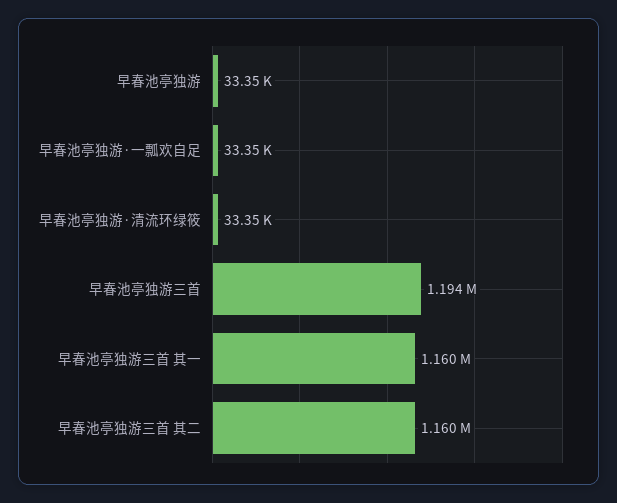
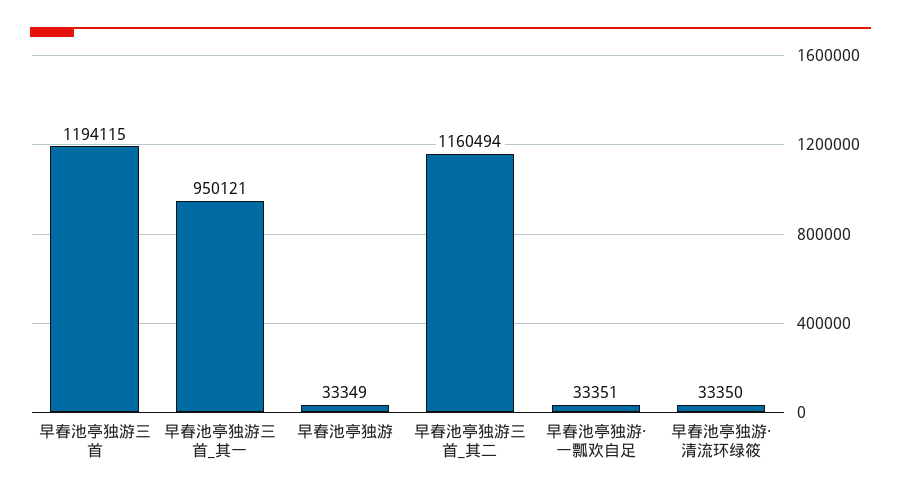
  {
    "早春池亭独游": 33349,
    "早春池亭独游·一瓢欢自足": 33351,
    "早春池亭独游·清流环绿筱": 33350,
    "早春池亭独游三首": 1194115,
-   "早春池亭独游三首 其一": 1160000,
+   "早春池亭独游三首 其一": 950121,
    "早春池亭独游三首 其二": 1160494
  }

